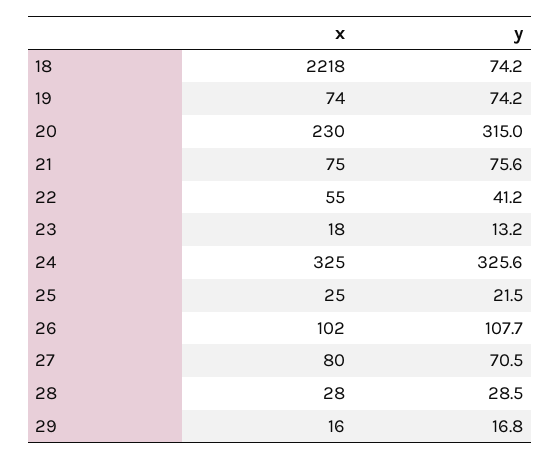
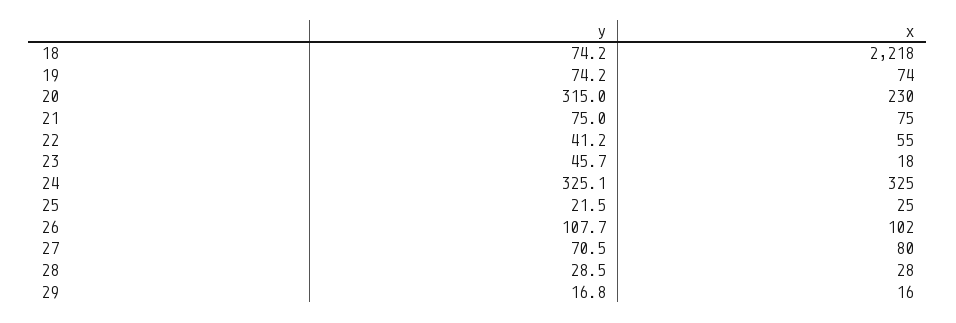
  {
    "x": {
      "18": 2218,
      "19": 74,
      "20": 230,
      "21": 75,
      "22": 55,
      "23": 18,
      "24": 325,
      "25": 25,
      "26": 102,
      "27": 80,
      "28": 28,
      "29": 16
    },
    "y": {
      "18": 74.2,
      "19": 74.2,
      "20": 315,
-     "21": 75.6,
+     "21": 75,
      "22": 41.2,
-     "23": 13.2,
+     "23": 45.7,
-     "24": 325.6,
+     "24": 325.1,
      "25": 21.5,
      "26": 107.7,
      "27": 70.5,
      "28": 28.5,
      "29": 16.8
    }
  }

